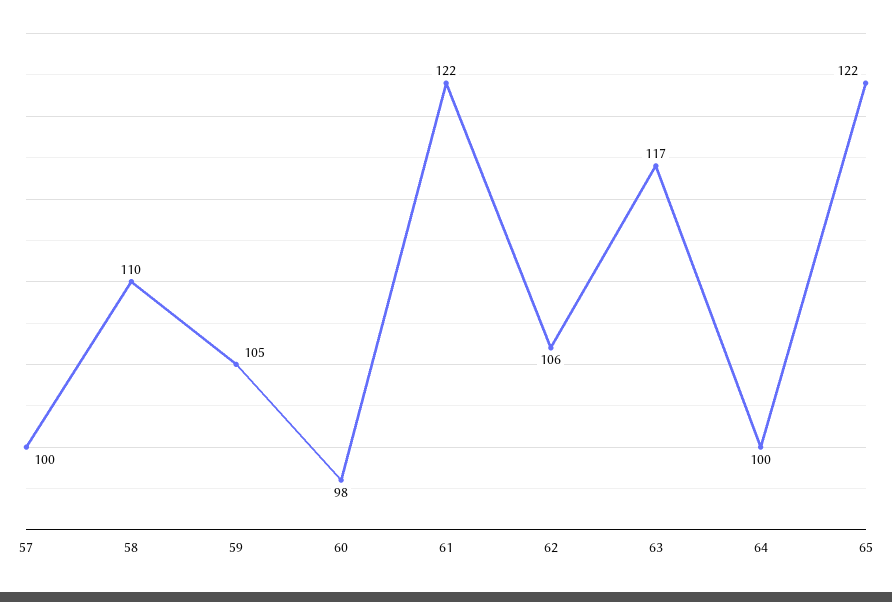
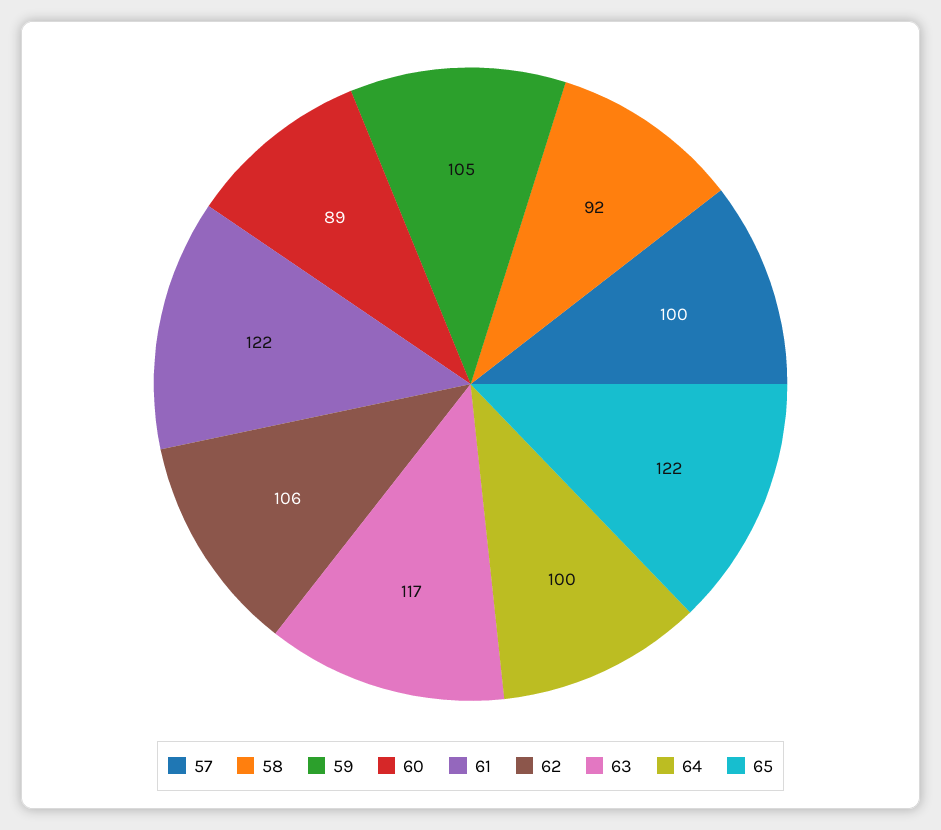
  {
    "57": 100,
-   "58": 110,
+   "58": 92,
    "59": 105,
-   "60": 98,
+   "60": 89,
    "61": 122,
    "62": 106,
    "63": 117,
    "64": 100,
    "65": 122
  }

